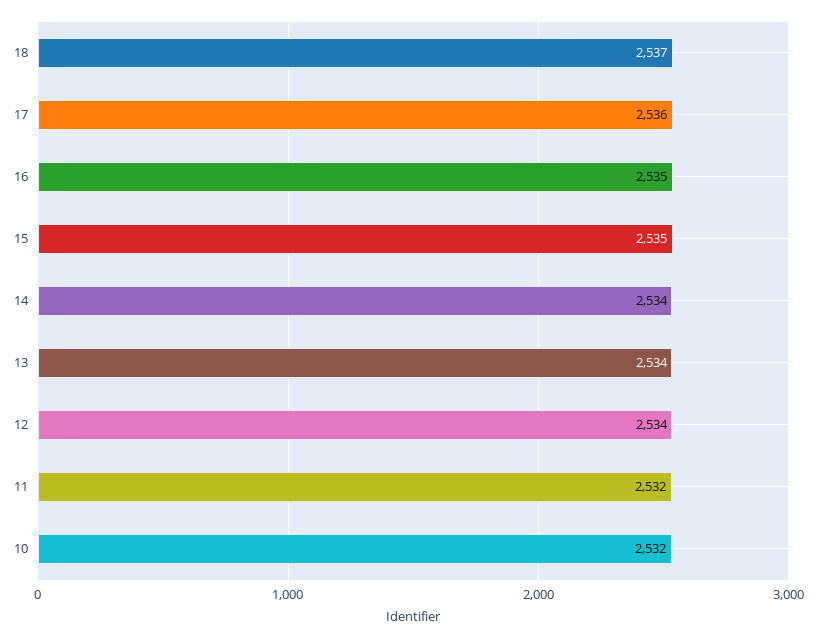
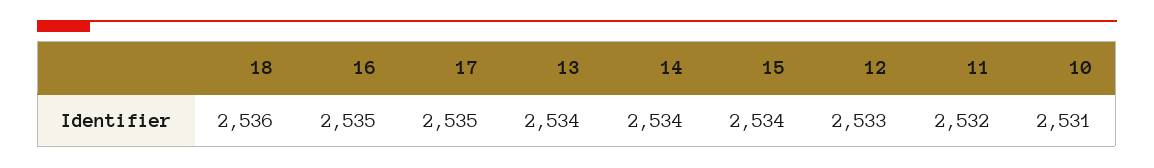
  {
-   "18": 2537,
+   "18": 2536,
-   "17": 2536,
+   "17": 2535,
    "16": 2535,
-   "15": 2535,
+   "15": 2534,
    "14": 2534,
    "13": 2534,
-   "12": 2534,
+   "12": 2533,
    "11": 2532,
-   "10": 2532
+   "10": 2531
  }

